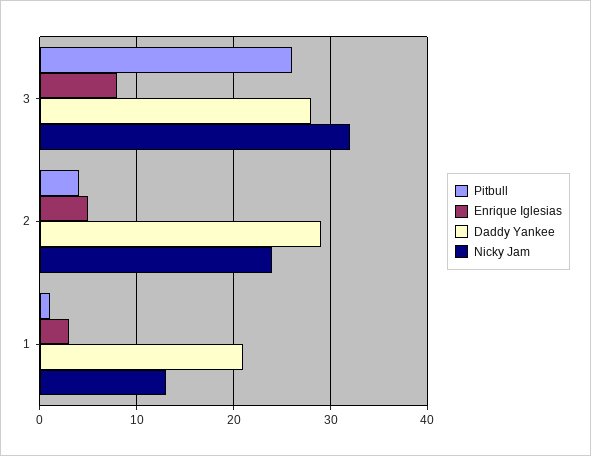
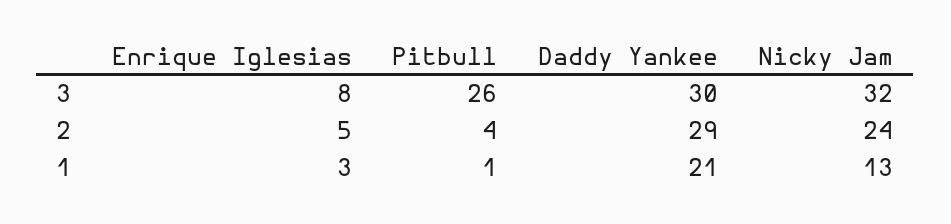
  {
    "Pitbull": {
      "3": 26,
      "2": 4,
      "1": 1
    },
    "Enrique Iglesias": {
      "3": 8,
      "2": 5,
      "1": 3
    },
    "Daddy Yankee": {
-     "3": 28,
+     "3": 30,
      "2": 29,
      "1": 21
    },
    "Nicky Jam": {
      "3": 32,
      "2": 24,
      "1": 13
    }
  }

